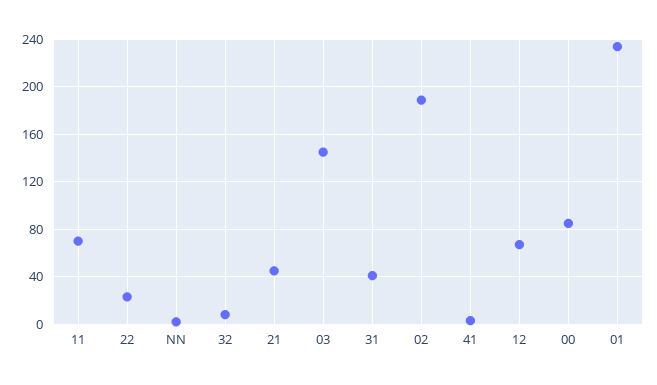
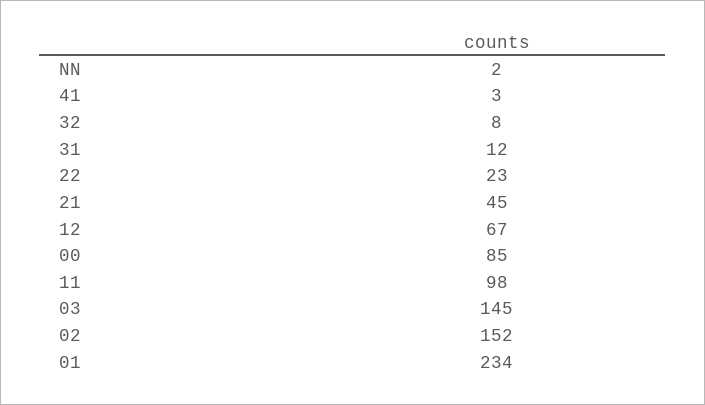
  {
-   "11": 70,
+   "11": 98,
    "22": 23,
    "NN": 2,
    "32": 8,
    "21": 45,
    "03": 145,
-   "31": 40,
+   "31": 12,
-   "02": 190,
+   "02": 152,
    "41": 3,
    "12": 67,
    "00": 85,
    "01": 234
  }

